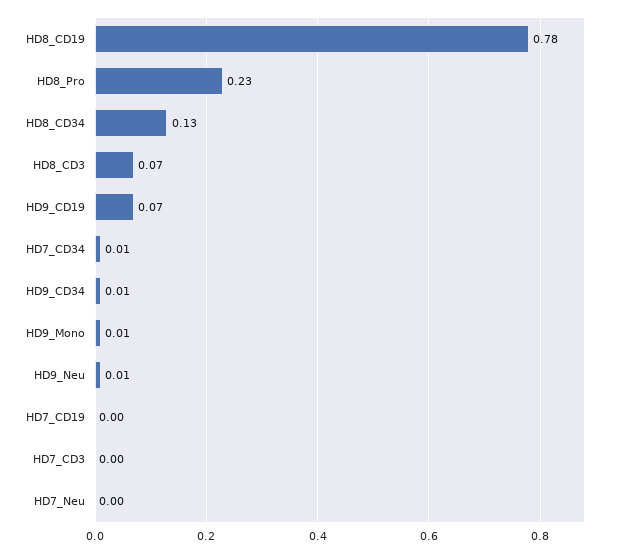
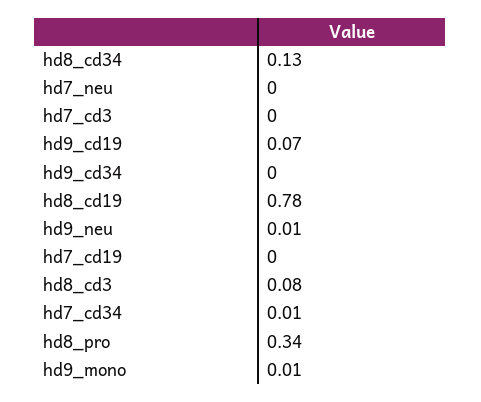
  {
    "HD8_CD19": 0.78,
-   "HD8_Pro": 0.23,
+   "HD8_Pro": 0.34,
    "HD8_CD34": 0.13,
-   "HD8_CD3": 0.07,
+   "HD8_CD3": 0.08,
    "HD9_CD19": 0.07,
    "HD7_CD34": 0.01,
-   "HD9_CD34": 0.01,
+   "HD9_CD34": 0,
    "HD9_Mono": 0.01,
    "HD9_Neu": 0.01,
    "HD7_CD19": 0,
    "HD7_CD3": 0,
    "HD7_Neu": 0
  }

